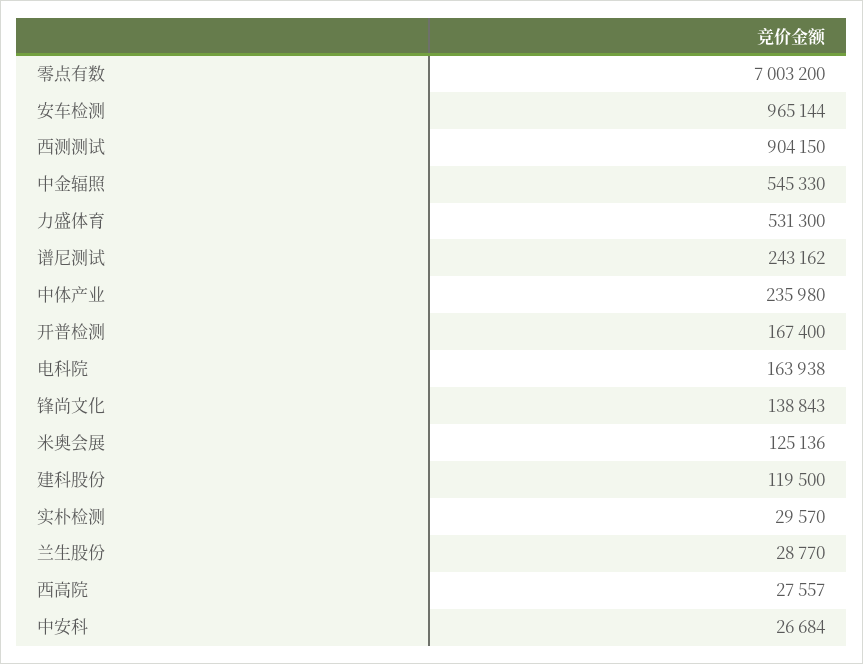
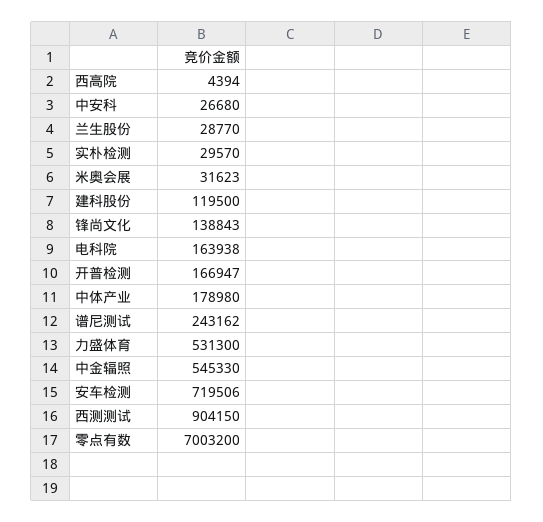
  {
    "零点有数": 7003200,
-   "安车检测": 965144,
+   "安车检测": 719506,
    "西测测试": 904150,
    "中金辐照": 545330,
    "力盛体育": 531300,
    "谱尼测试": 243162,
-   "中体产业": 235980,
+   "中体产业": 178980,
-   "开普检测": 167400,
+   "开普检测": 166947,
    "电科院": 163938,
    "锋尚文化": 138843,
-   "米奥会展": 125136,
+   "米奥会展": 31623,
    "建科股份": 119500,
    "实朴检测": 29570,
    "兰生股份": 28770,
-   "西高院": 27557,
+   "西高院": 4394,
-   "中安科": 26684
+   "中安科": 26680
  }

